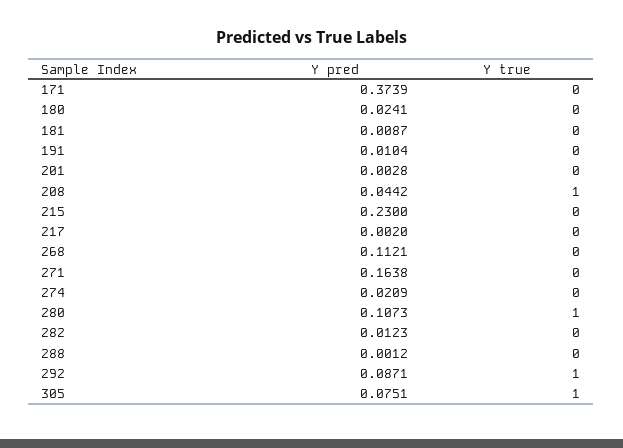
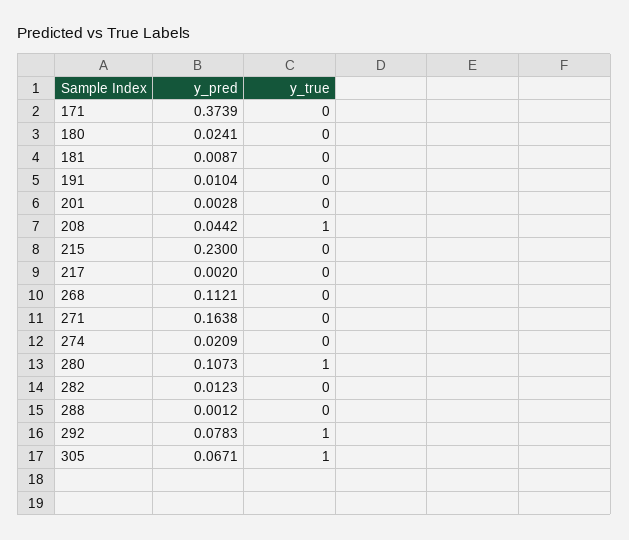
  {
    "Y pred": {
      "171": 0.3739,
      "180": 0.0241,
      "181": 0.0087,
      "191": 0.0104,
      "201": 0.0028,
      "208": 0.0442,
      "215": 0.23,
      "217": 0.002,
      "268": 0.1121,
      "271": 0.1638,
      "274": 0.0209,
      "280": 0.1073,
      "282": 0.0123,
      "288": 0.0012,
-     "292": 0.0871,
+     "292": 0.0783,
-     "305": 0.0751
+     "305": 0.0671
    },
    "Y true": {
      "171": 0,
      "180": 0,
      "181": 0,
      "191": 0,
      "201": 0,
      "208": 1,
      "215": 0,
      "217": 0,
      "268": 0,
      "271": 0,
      "274": 0,
      "280": 1,
      "282": 0,
      "288": 0,
      "292": 1,
      "305": 1
    }
  }

